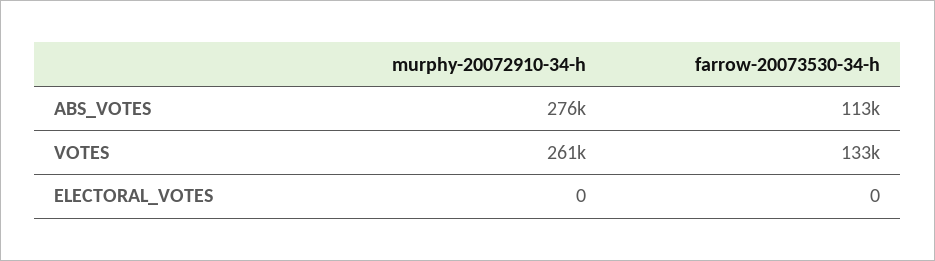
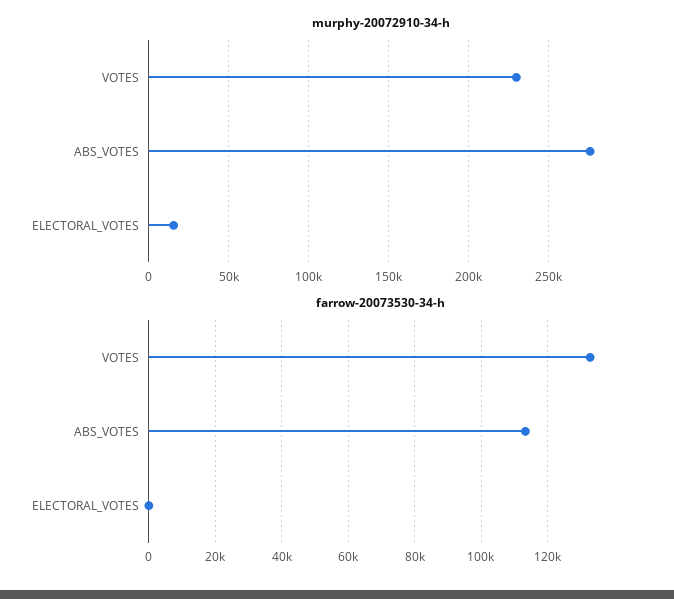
  {
    "murphy-20072910-34-h": {
      "ABS_VOTES": 276000,
-     "VOTES": 261000,
+     "VOTES": 230000,
-     "ELECTORAL_VOTES": 0
+     "ELECTORAL_VOTES": 15000
    },
    "farrow-20073530-34-h": {
      "ABS_VOTES": 113000,
      "VOTES": 133000,
      "ELECTORAL_VOTES": 0
    }
  }

